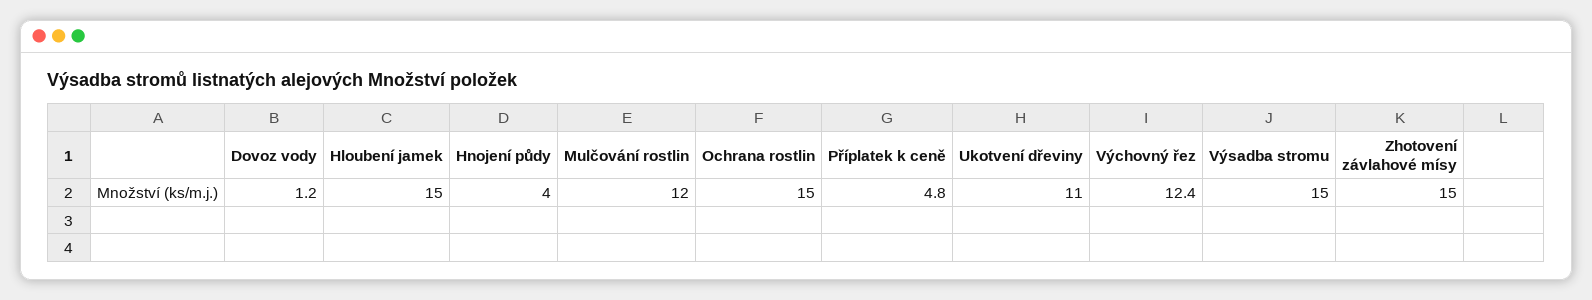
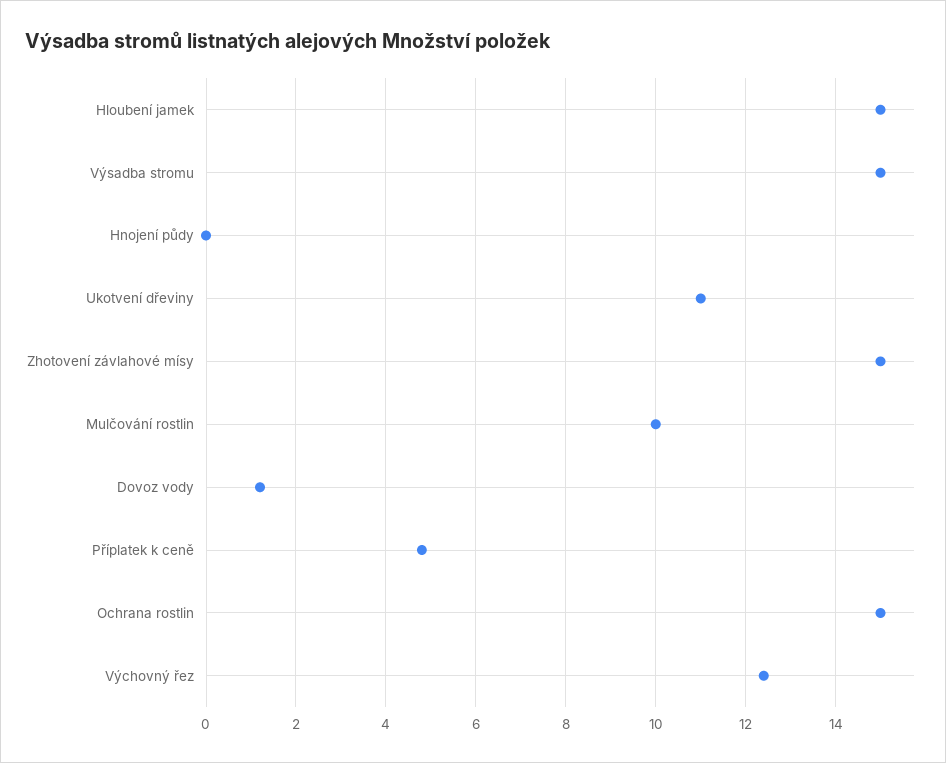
  {
    "Dovoz vody": 1.2,
    "Hloubení jamek": 15,
-   "Hnojení půdy": 4,
+   "Hnojení půdy": 0,
-   "Mulčování rostlin": 12,
+   "Mulčování rostlin": 10,
    "Ochrana rostlin": 15,
    "Příplatek k ceně": 4.8,
    "Ukotvení dřeviny": 11,
    "Výchovný řez": 12.4,
    "Výsadba stromu": 15,
    "Zhotovení závlahové mísy": 15
  }

